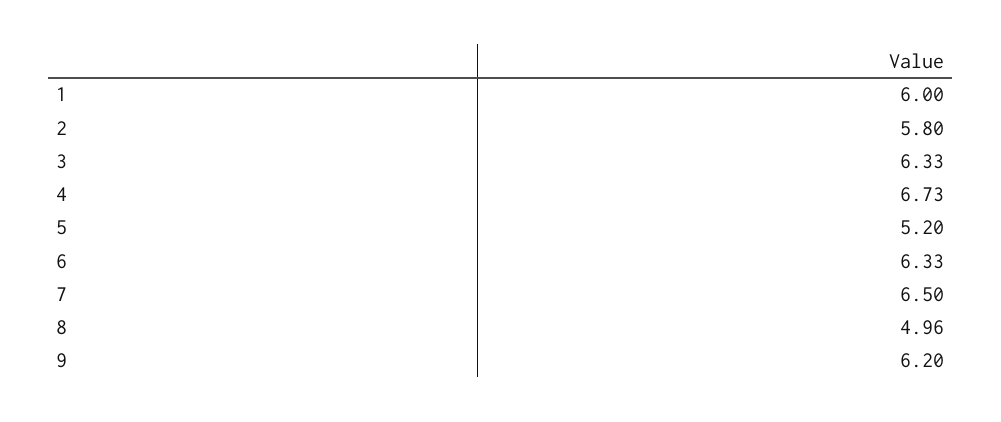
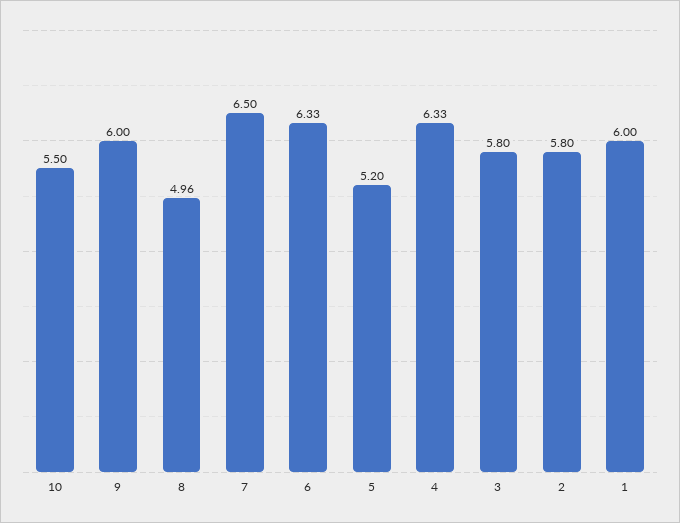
  {
    "1": 6,
    "2": 5.8,
-   "3": 6.33,
+   "3": 5.8,
-   "4": 6.73,
+   "4": 6.33,
    "5": 5.2,
    "6": 6.33,
    "7": 6.5,
    "8": 4.96,
-   "9": 6.2
+   "9": 6,
+   "10": 5.5
  }

